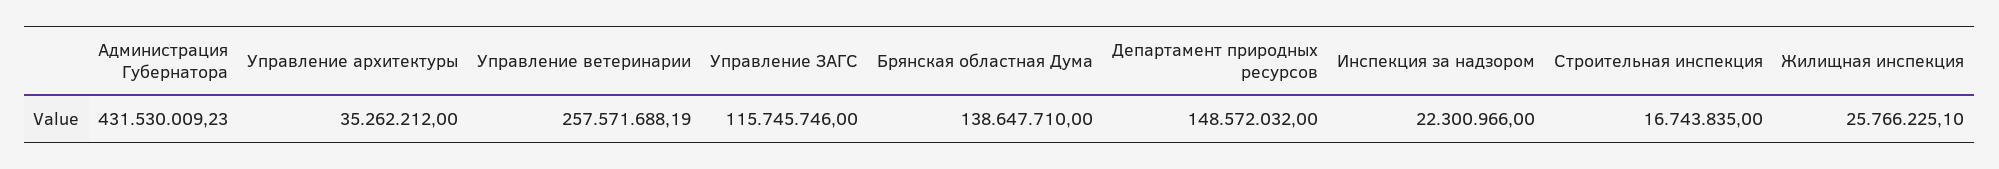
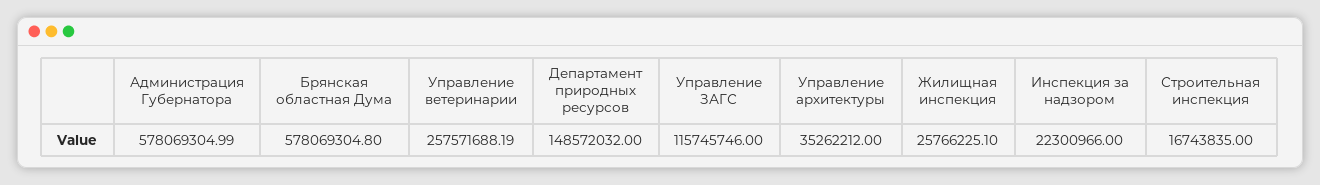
  {
-   "Администрация Губернатора": 431530009.23,
+   "Администрация Губернатора": 578069304.99,
    "Управление архитектуры": 35262212,
    "Управление ветеринарии": 257571688.19,
    "Управление ЗАГС": 115745746,
-   "Брянская областная Дума": 138647710,
+   "Брянская областная Дума": 578069304.8,
    "Департамент природных ресурсов": 148572032,
    "Инспекция за надзором": 22300966,
    "Строительная инспекция": 16743835,
    "Жилищная инспекция": 25766225.1
  }

